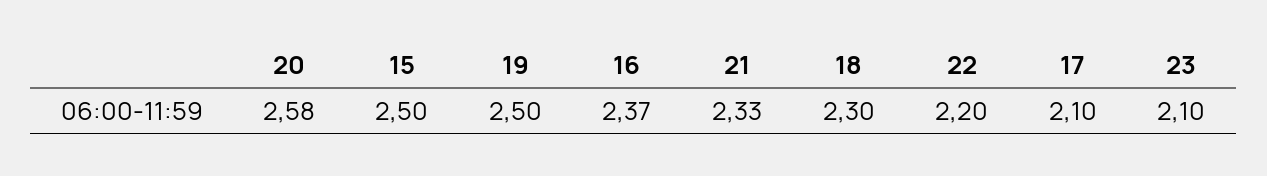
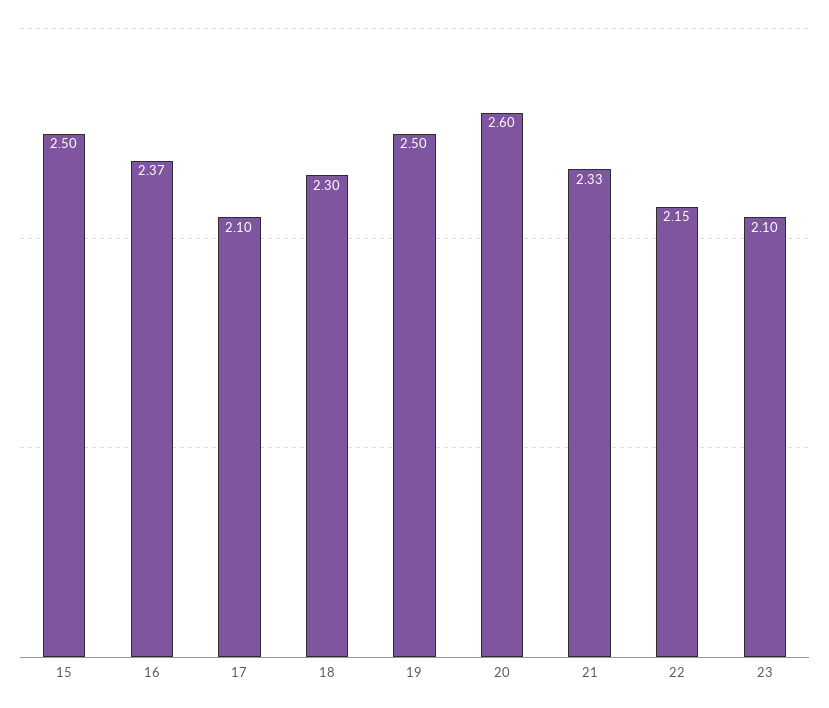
  {
-   "20": 2.58,
+   "20": 2.6,
    "15": 2.5,
    "19": 2.5,
    "16": 2.37,
    "21": 2.33,
    "18": 2.3,
-   "22": 2.2,
+   "22": 2.15,
    "17": 2.1,
    "23": 2.1
  }

